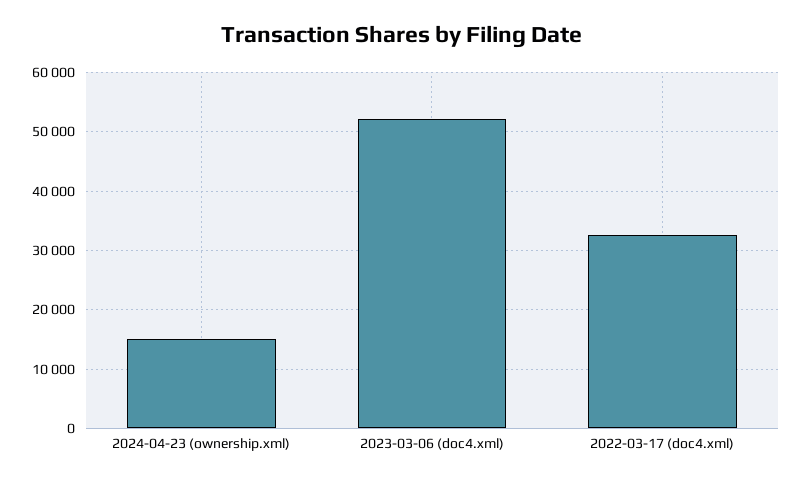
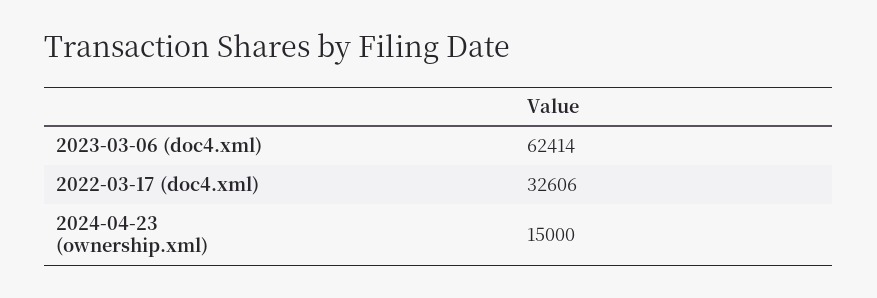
  {
    "2024-04-23 (ownership.xml)": 15000,
-   "2023-03-06 (doc4.xml)": 52000,
+   "2023-03-06 (doc4.xml)": 62414,
    "2022-03-17 (doc4.xml)": 32606
  }

